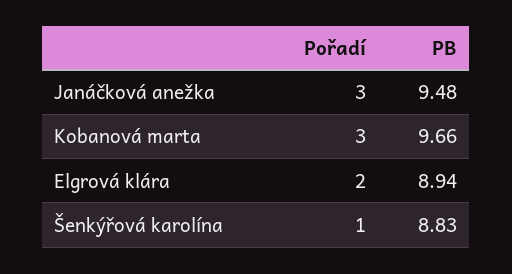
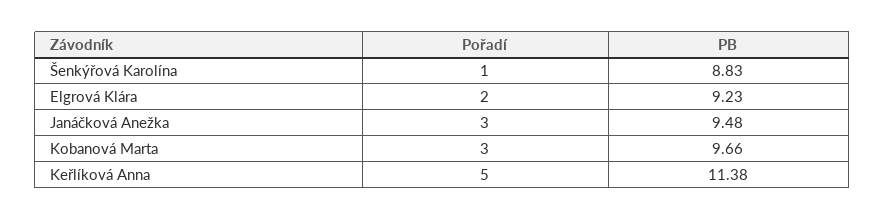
  {
    "Pořadí": {
      "Janáčková anežka": 3,
      "Kobanová marta": 3,
      "Elgrová klára": 2,
-     "Šenkýřová karolína": 1
+     "Šenkýřová karolína": 1,
+     "Keřlíková Anna": 5
    },
    "PB": {
      "Janáčková anežka": 9.48,
      "Kobanová marta": 9.66,
-     "Elgrová klára": 8.94,
+     "Elgrová klára": 9.23,
-     "Šenkýřová karolína": 8.83
+     "Šenkýřová karolína": 8.83,
+     "Keřlíková Anna": 11.38
    }
  }

